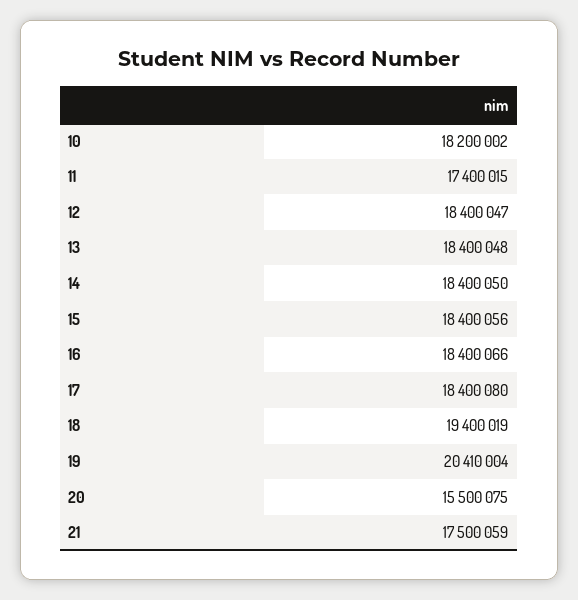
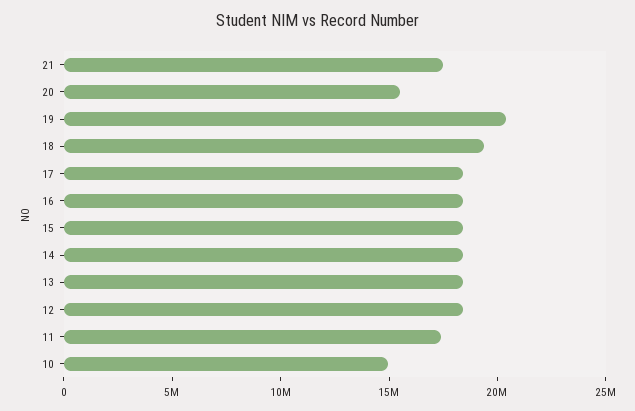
  {
-   "10": 18200002,
+   "10": 15000000,
    "11": 17400015,
    "12": 18400047,
    "13": 18400048,
    "14": 18400050,
    "15": 18400056,
    "16": 18400066,
    "17": 18400080,
    "18": 19400019,
    "19": 20410004,
    "20": 15500075,
    "21": 17500059
  }

